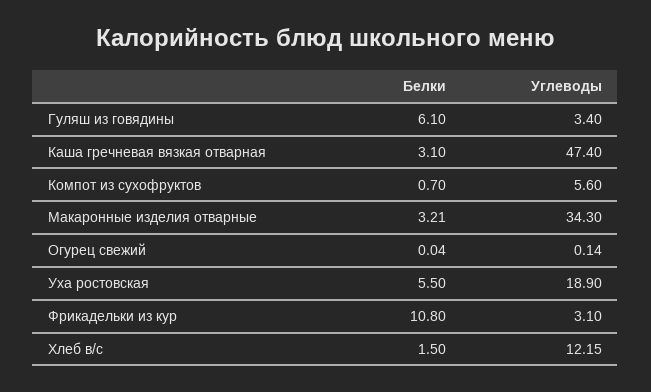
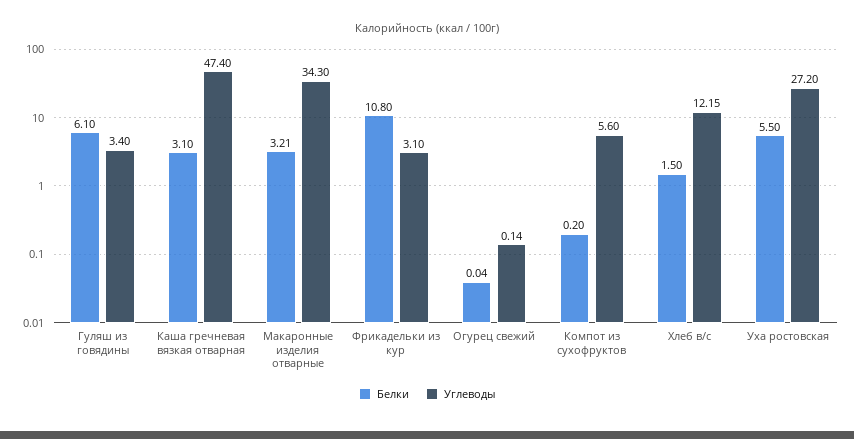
  {
    "Белки": {
      "Гуляш из говядины": 6.1,
      "Каша гречневая вязкая отварная": 3.1,
-     "Компот из сухофруктов": 0.7,
+     "Компот из сухофруктов": 0.2,
      "Макаронные изделия отварные": 3.21,
      "Огурец свежий": 0.04,
      "Уха ростовская": 5.5,
      "Фрикадельки из кур": 10.8,
      "Хлеб в/с": 1.5
    },
    "Углеводы": {
      "Гуляш из говядины": 3.4,
      "Каша гречневая вязкая отварная": 47.4,
      "Компот из сухофруктов": 5.6,
      "Макаронные изделия отварные": 34.3,
      "Огурец свежий": 0.14,
-     "Уха ростовская": 18.9,
+     "Уха ростовская": 27.2,
      "Фрикадельки из кур": 3.1,
      "Хлеб в/с": 12.15
    }
  }

